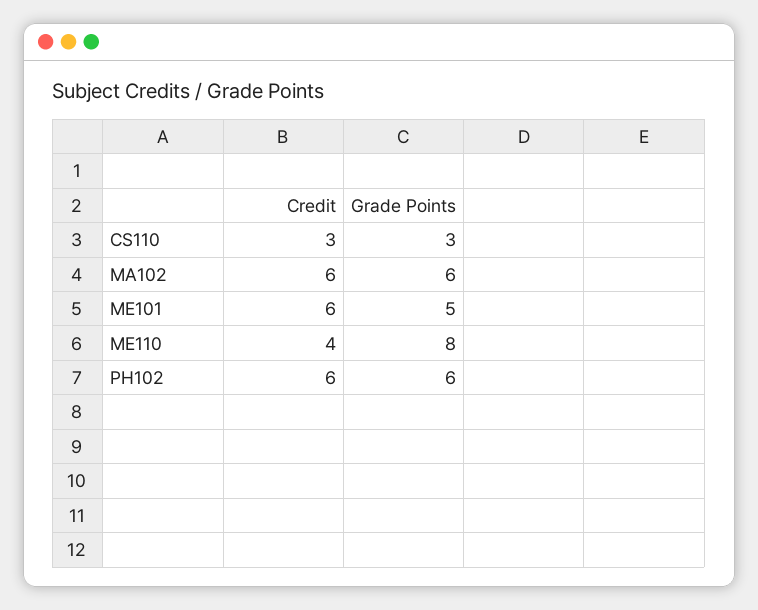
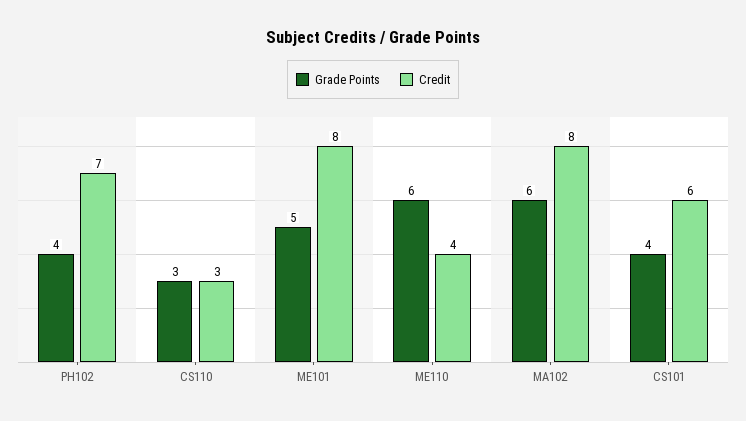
  {
    "Credit": {
      "CS110": 3,
-     "MA102": 6,
+     "MA102": 8,
-     "ME101": 6,
+     "ME101": 8,
      "ME110": 4,
-     "PH102": 6
+     "PH102": 7,
+     "CS101": 6
    },
    "Grade Points": {
      "CS110": 3,
      "MA102": 6,
      "ME101": 5,
-     "ME110": 8,
+     "ME110": 6,
-     "PH102": 6
+     "PH102": 4,
+     "CS101": 4
    }
  }

